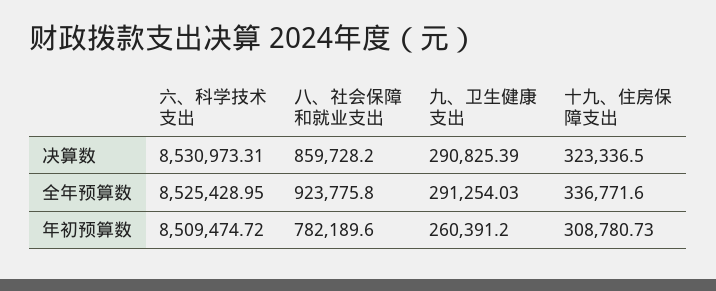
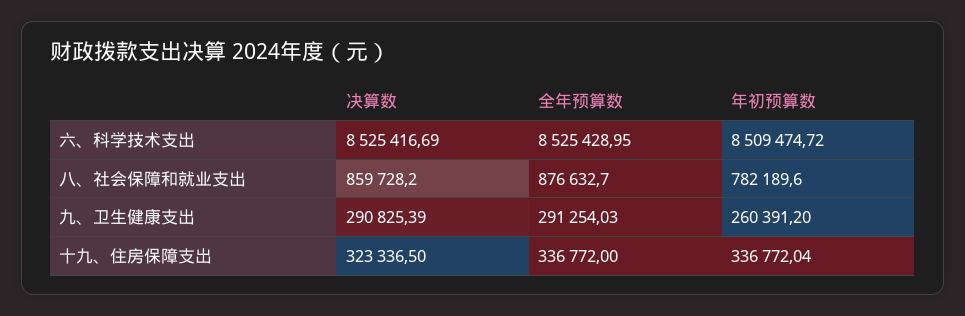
  {
    "六、科学技术支出": {
-     "决算数": 8530973.31,
+     "决算数": 8525416.69,
      "全年预算数": 8525428.95,
      "年初预算数": 8509474.72
    },
    "八、社会保障和就业支出": {
      "决算数": 859728.2,
-     "全年预算数": 923775.8,
+     "全年预算数": 876632.7,
      "年初预算数": 782189.6
    },
    "九、卫生健康支出": {
      "决算数": 290825.39,
      "全年预算数": 291254.03,
      "年初预算数": 260391.2
    },
    "十九、住房保障支出": {
      "决算数": 323336.5,
-     "全年预算数": 336771.6,
+     "全年预算数": 336772,
-     "年初预算数": 308780.73
+     "年初预算数": 336772.04
    }
  }

